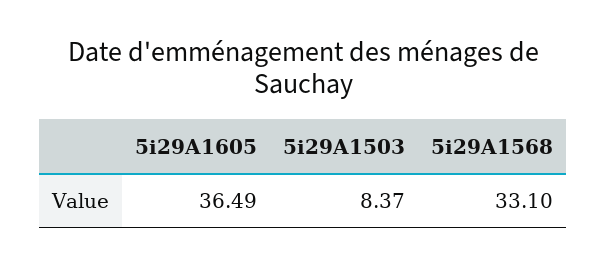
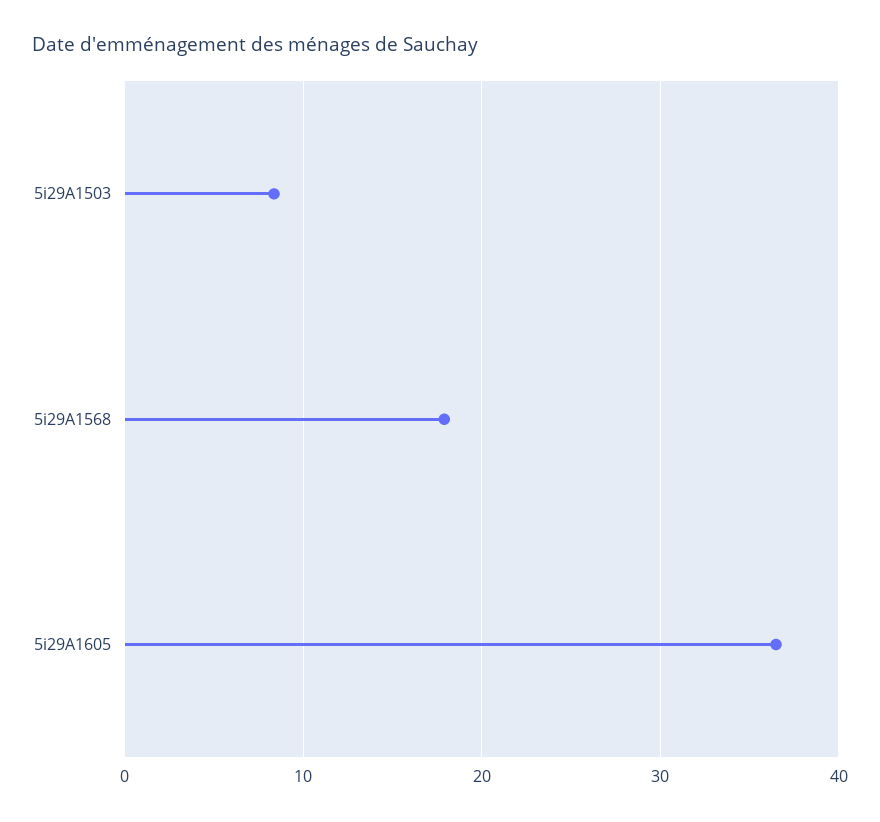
  {
    "5i29A1605": 36.49,
    "5i29A1503": 8.37,
-   "5i29A1568": 33.1
+   "5i29A1568": 18
  }

